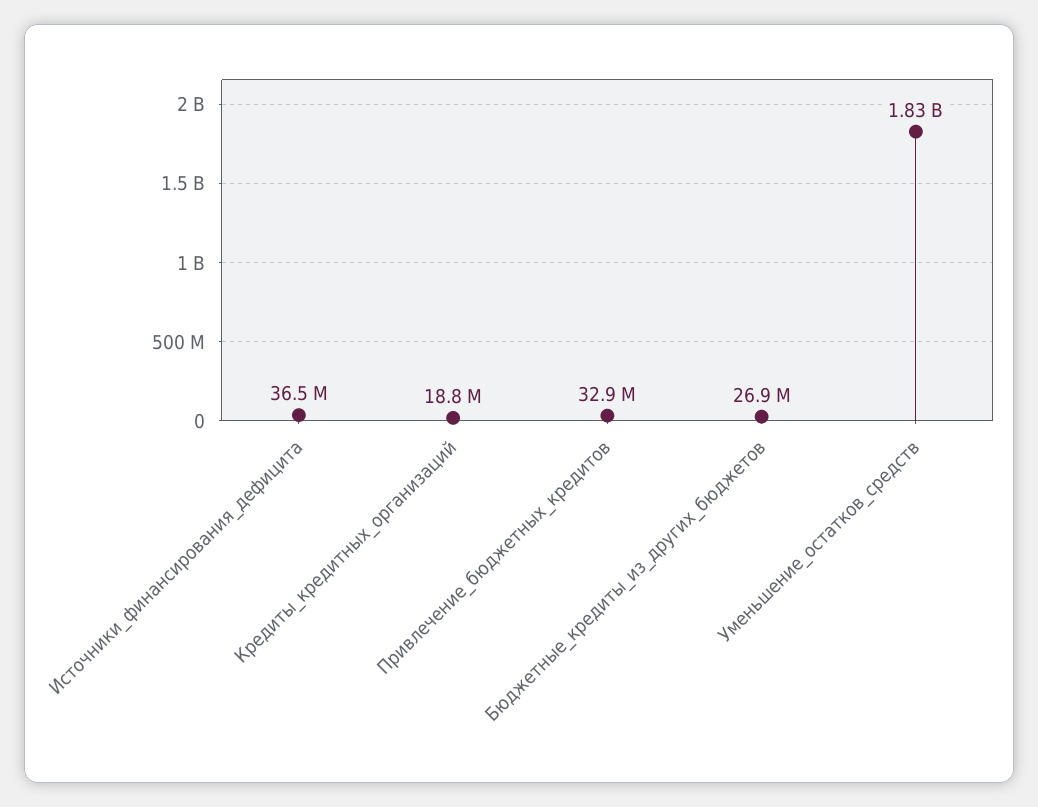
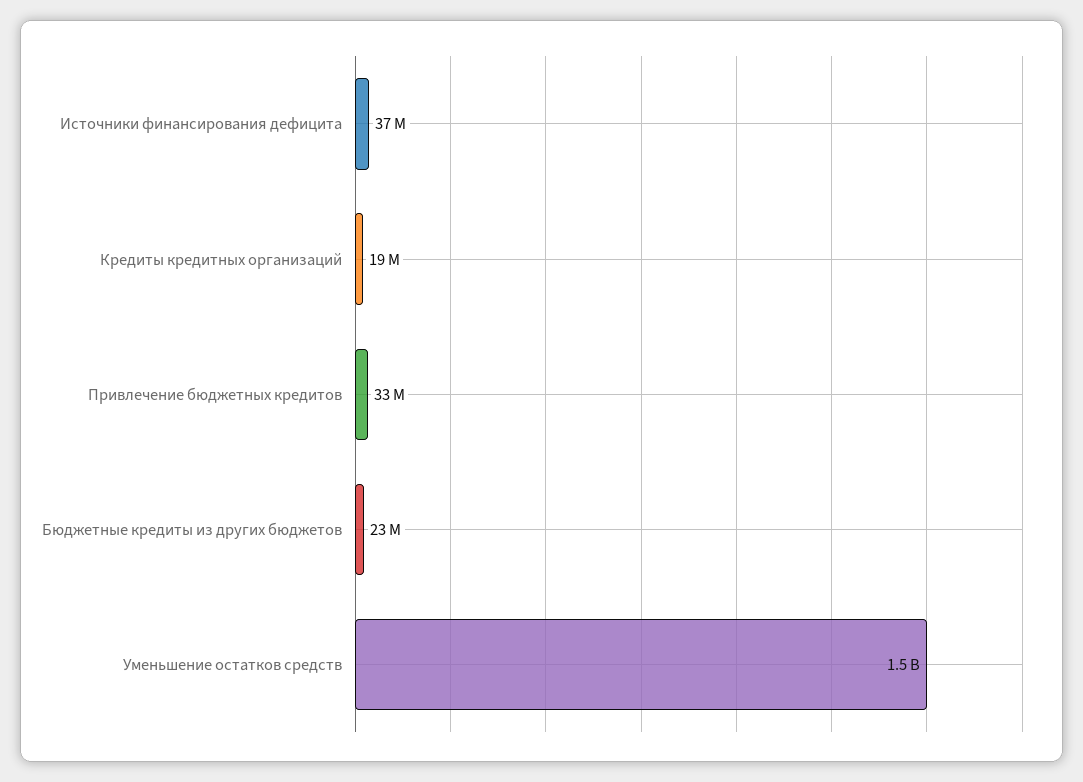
  {
    "Источники_финансирования_дефицита": 36500000,
    "Кредиты_кредитных_организаций": 18800000,
    "Привлечение_бюджетных_кредитов": 32900000,
-   "Бюджетные_кредиты_из_других_бюджетов": 26900000,
+   "Бюджетные_кредиты_из_других_бюджетов": 23000000,
-   "Уменьшение_остатков_средств": 1830000000
+   "Уменьшение_остатков_средств": 1500000000
  }

